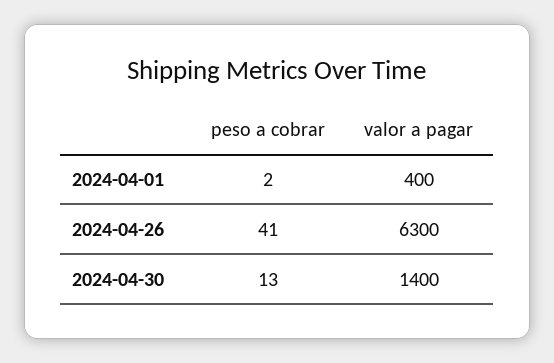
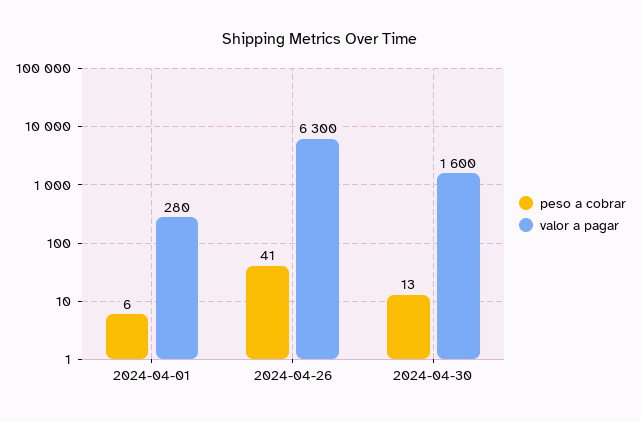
  {
    "peso a cobrar": {
-     "2024-04-01": 2,
+     "2024-04-01": 6,
      "2024-04-26": 41,
      "2024-04-30": 13
    },
    "valor a pagar": {
-     "2024-04-01": 400,
+     "2024-04-01": 280,
      "2024-04-26": 6300,
-     "2024-04-30": 1400
+     "2024-04-30": 1600
    }
  }

